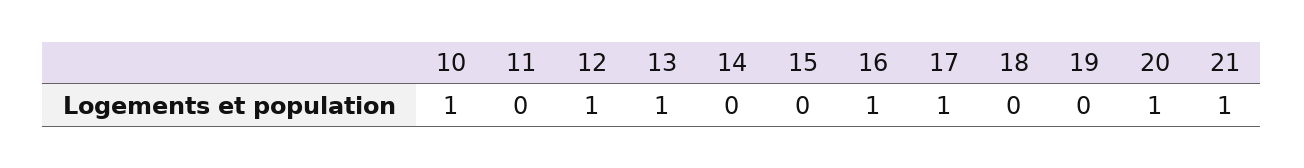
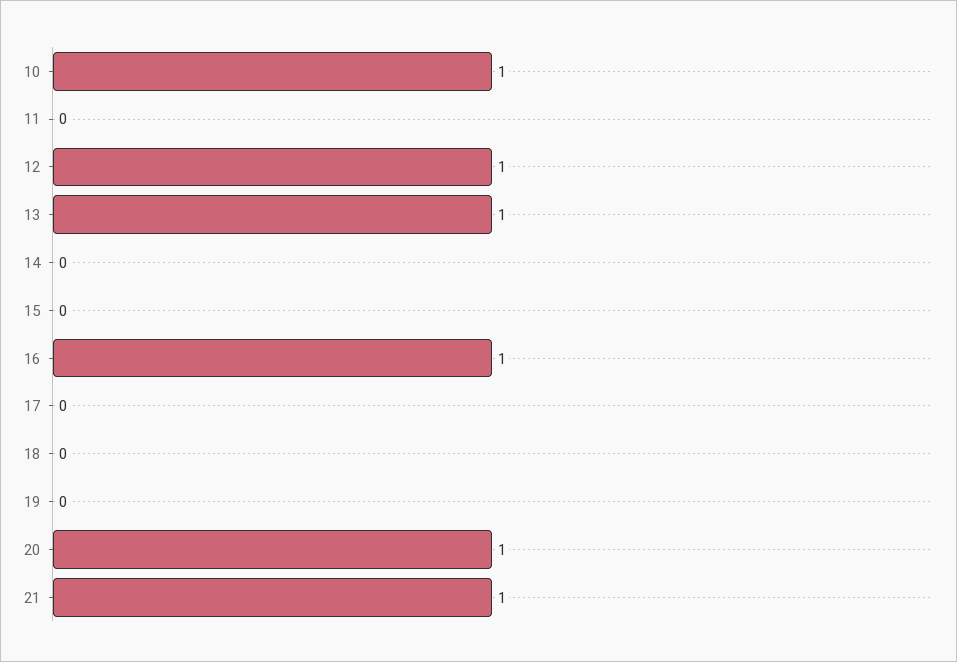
  {
    "10": 1,
    "11": 0,
    "12": 1,
    "13": 1,
    "14": 0,
    "15": 0,
    "16": 1,
-   "17": 1,
+   "17": 0,
    "18": 0,
    "19": 0,
    "20": 1,
    "21": 1
  }

